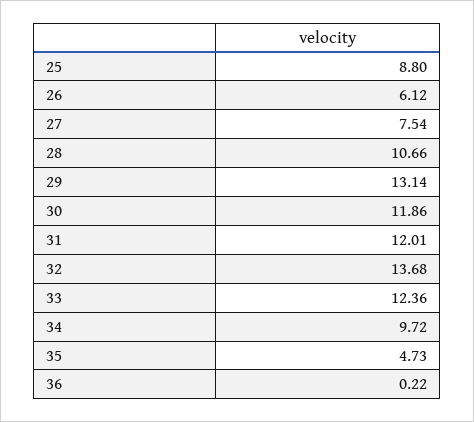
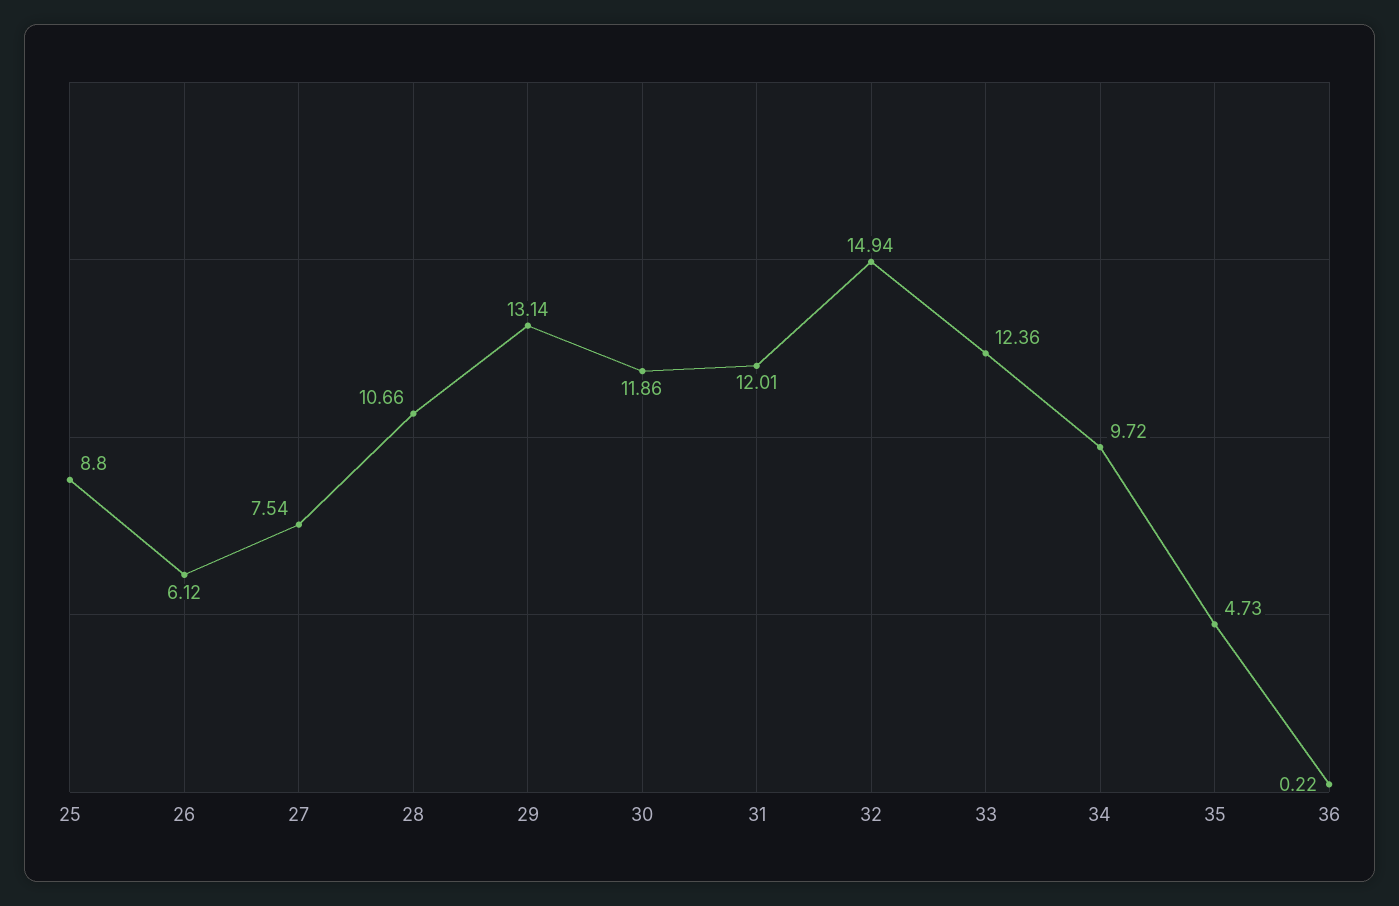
  {
    "25": 8.8,
    "26": 6.12,
    "27": 7.54,
    "28": 10.66,
    "29": 13.14,
    "30": 11.86,
    "31": 12.01,
-   "32": 13.68,
+   "32": 14.94,
    "33": 12.36,
    "34": 9.72,
    "35": 4.73,
    "36": 0.22
  }

